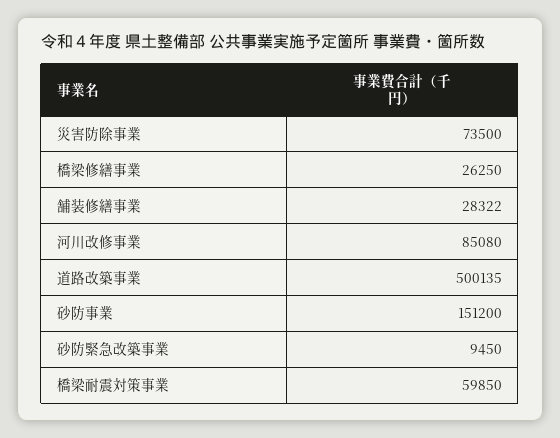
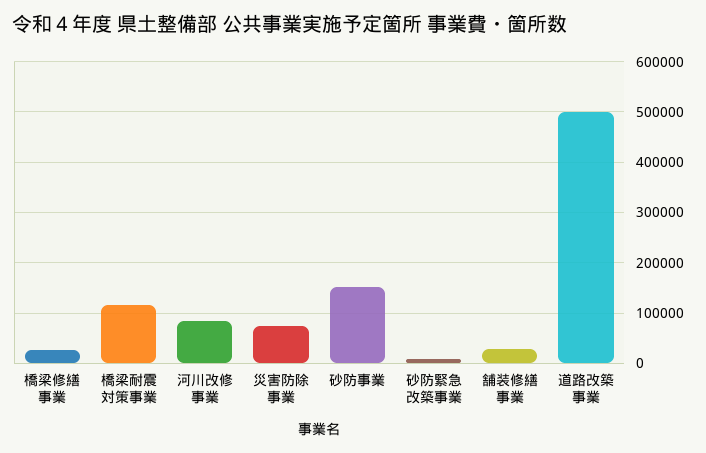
  {
    "災害防除事業": 73500,
    "橋梁修繕事業": 26250,
    "舗装修繕事業": 28322,
    "河川改修事業": 85080,
    "道路改築事業": 500135,
    "砂防事業": 151200,
    "砂防緊急改築事業": 9450,
-   "橋梁耐震対策事業": 59850
+   "橋梁耐震対策事業": 120000
  }

